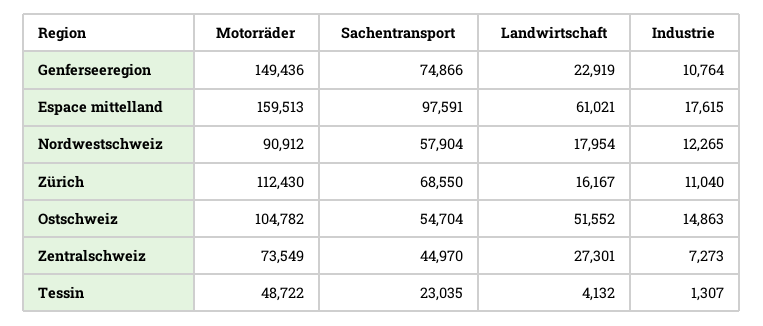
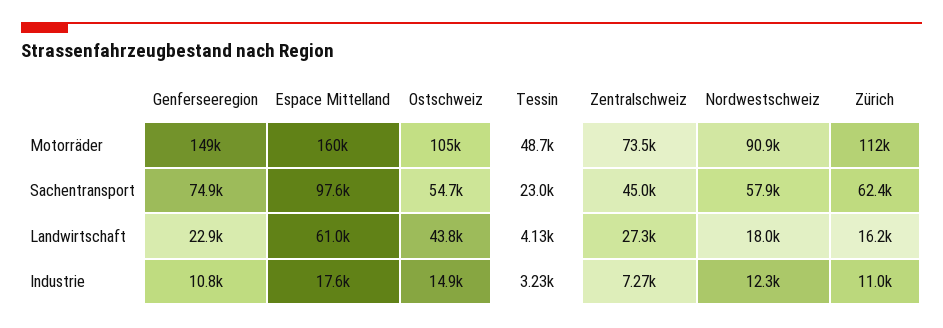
  {
    "Motorräder": {
      "Genferseeregion": 149436,
      "Espace mittelland": 159513,
      "Nordwestschweiz": 90912,
      "Zürich": 112430,
      "Ostschweiz": 104782,
      "Zentralschweiz": 73549,
      "Tessin": 48722
    },
    "Sachentransport": {
      "Genferseeregion": 74866,
      "Espace mittelland": 97591,
      "Nordwestschweiz": 57904,
-     "Zürich": 68550,
+     "Zürich": 62400,
      "Ostschweiz": 54704,
      "Zentralschweiz": 44970,
      "Tessin": 23035
    },
    "Landwirtschaft": {
      "Genferseeregion": 22919,
      "Espace mittelland": 61021,
      "Nordwestschweiz": 17954,
      "Zürich": 16167,
-     "Ostschweiz": 51552,
+     "Ostschweiz": 43800,
      "Zentralschweiz": 27301,
      "Tessin": 4132
    },
    "Industrie": {
      "Genferseeregion": 10764,
      "Espace mittelland": 17615,
      "Nordwestschweiz": 12265,
      "Zürich": 11040,
      "Ostschweiz": 14863,
      "Zentralschweiz": 7273,
-     "Tessin": 1307
+     "Tessin": 3230
    }
  }

